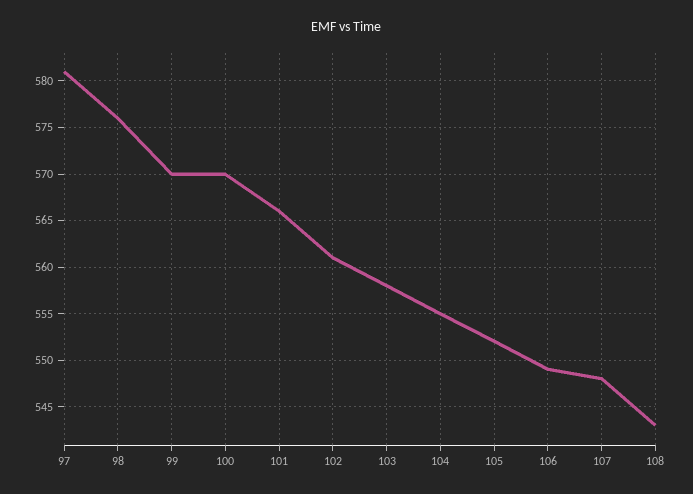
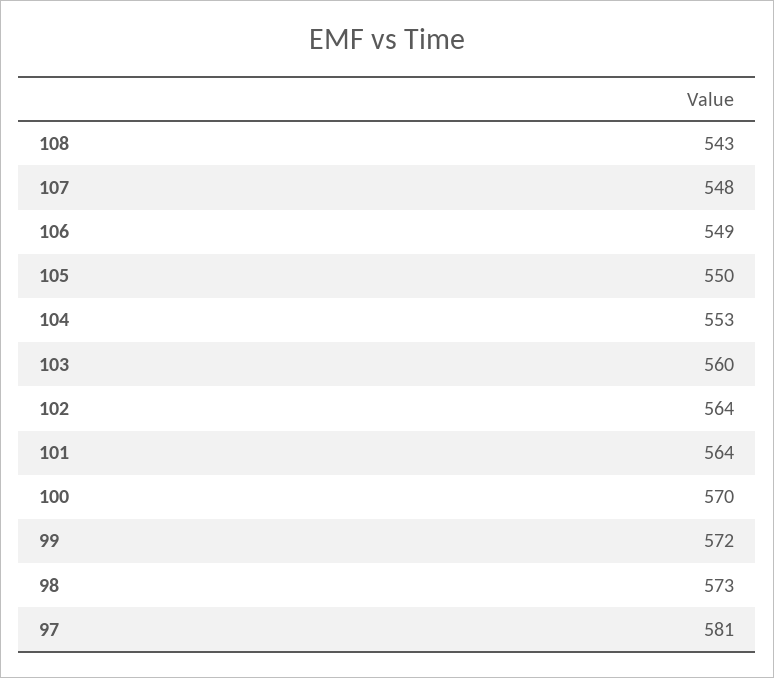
  {
    "97": 581,
-   "98": 576,
+   "98": 573,
-   "99": 570,
+   "99": 572,
    "100": 570,
-   "101": 566,
+   "101": 564,
-   "102": 561,
+   "102": 564,
-   "103": 558,
+   "103": 560,
-   "104": 555,
+   "104": 553,
-   "105": 552,
+   "105": 550,
    "106": 549,
    "107": 548,
    "108": 543
  }

